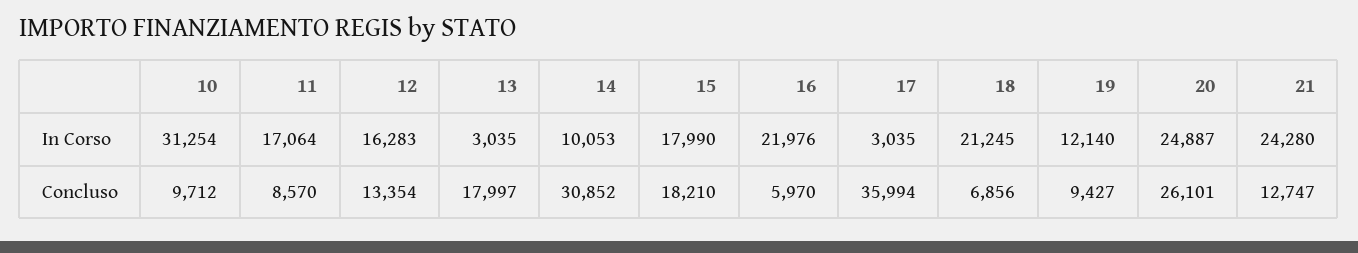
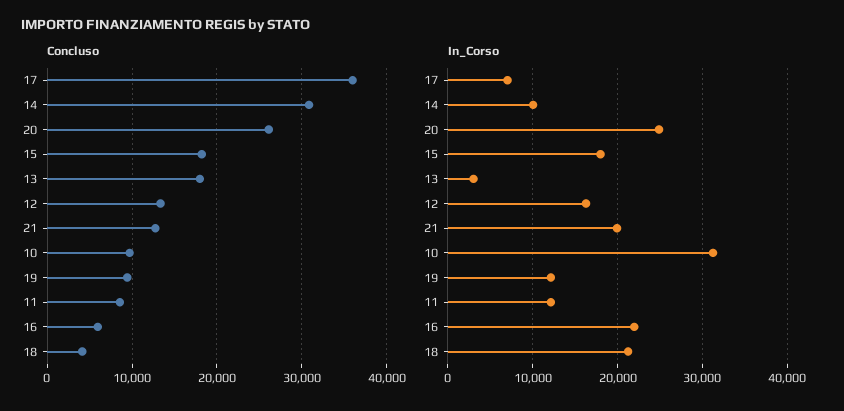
  {
    "In Corso": {
      "10": 31254,
-     "11": 17064,
+     "11": 12000,
      "12": 16283,
      "13": 3035,
      "14": 10053,
      "15": 17990,
      "16": 21976,
-     "17": 3035,
+     "17": 7000,
      "18": 21245,
      "19": 12140,
      "20": 24887,
-     "21": 24280
+     "21": 20000
    },
    "Concluso": {
      "10": 9712,
      "11": 8570,
      "12": 13354,
      "13": 17997,
      "14": 30852,
      "15": 18210,
      "16": 5970,
      "17": 35994,
-     "18": 6856,
+     "18": 4000,
      "19": 9427,
      "20": 26101,
      "21": 12747
    }
  }

